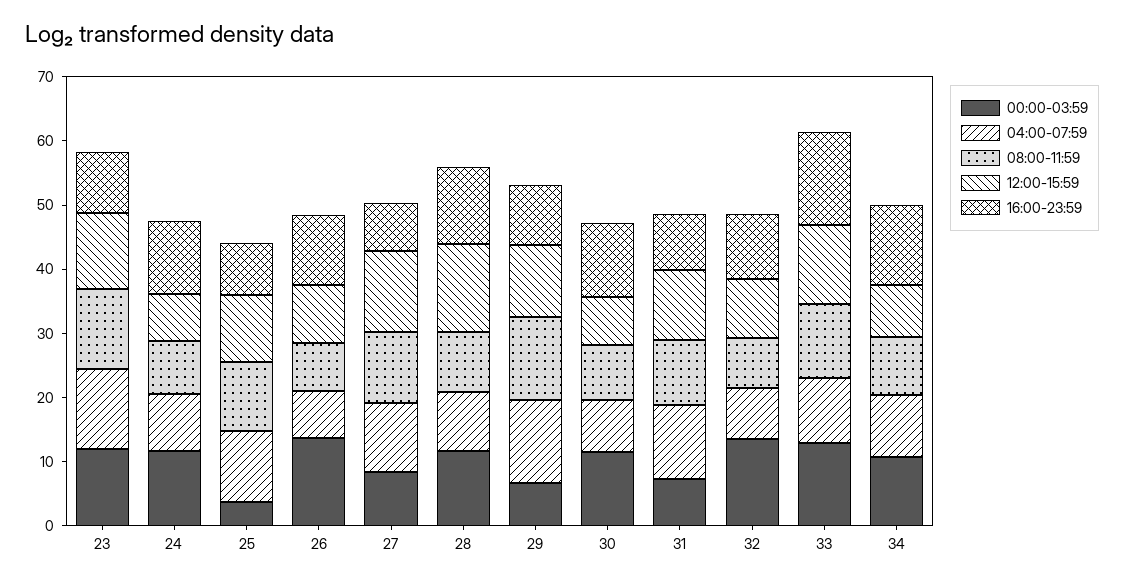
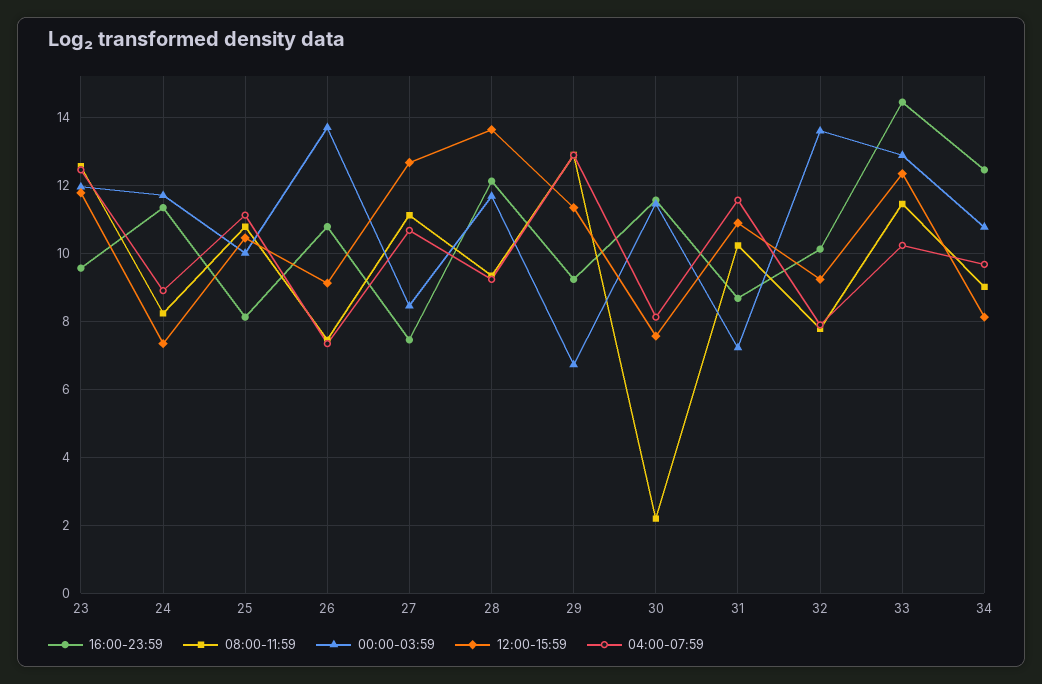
  {
    "00:00-03:59": {
      "23": 12,
      "24": 11.8,
-     "25": 4,
+     "25": 10,
      "26": 13.8,
      "27": 8.4,
      "28": 11.6,
      "29": 6.8,
      "30": 11.4,
      "31": 7.2,
      "32": 13.6,
      "33": 12.8,
      "34": 10.8
    },
    "04:00-07:59": {
      "23": 12.4,
      "24": 9,
      "25": 11.2,
      "26": 7.4,
      "27": 10.6,
      "28": 9.2,
      "29": 12.8,
      "30": 8.2,
      "31": 11.6,
      "32": 7.8,
      "33": 10.2,
      "34": 9.6
    },
    "08:00-11:59": {
      "23": 12.6,
      "24": 8.2,
      "25": 10.8,
      "26": 7.4,
      "27": 11.2,
      "28": 9.4,
      "29": 12.8,
-     "30": 8,
+     "30": 2.2,
      "31": 10.2,
      "32": 7.8,
      "33": 11.4,
      "34": 9
    },
    "12:00-15:59": {
      "23": 11.8,
      "24": 7.4,
      "25": 10.4,
      "26": 9.2,
      "27": 12.6,
      "28": 13.6,
      "29": 11.4,
      "30": 7.6,
      "31": 10.8,
      "32": 9.2,
      "33": 12.4,
      "34": 8.2
    },
    "16:00-23:59": {
      "23": 9.6,
      "24": 11.4,
      "25": 8.2,
      "26": 10.8,
      "27": 7.4,
      "28": 12.2,
      "29": 9.2,
      "30": 11.6,
      "31": 8.6,
      "32": 10.2,
      "33": 14.4,
      "34": 12.4
    }
  }

